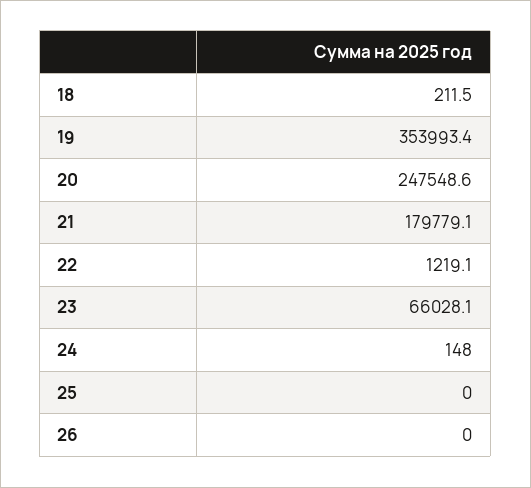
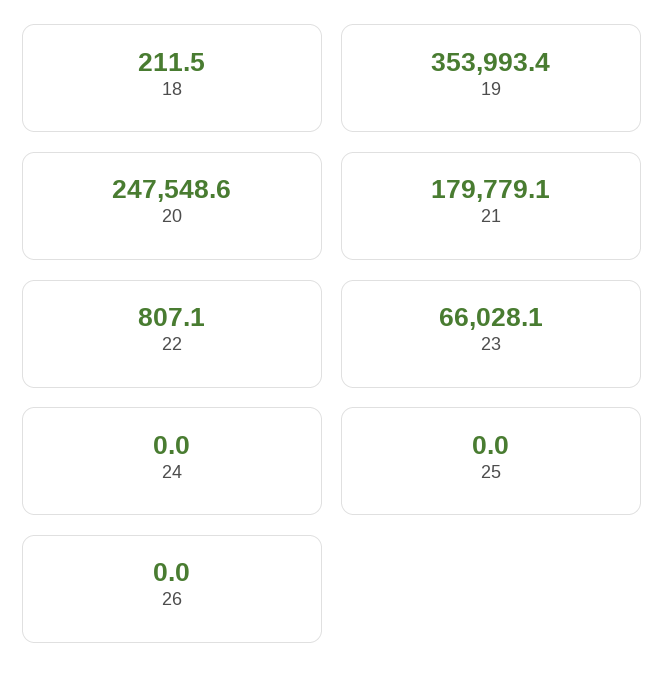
  {
    "18": 211.5,
    "19": 353993.4,
    "20": 247548.6,
    "21": 179779.1,
-   "22": 1219.1,
+   "22": 807.1,
    "23": 66028.1,
-   "24": 148,
+   "24": 0,
    "25": 0,
    "26": 0
  }

